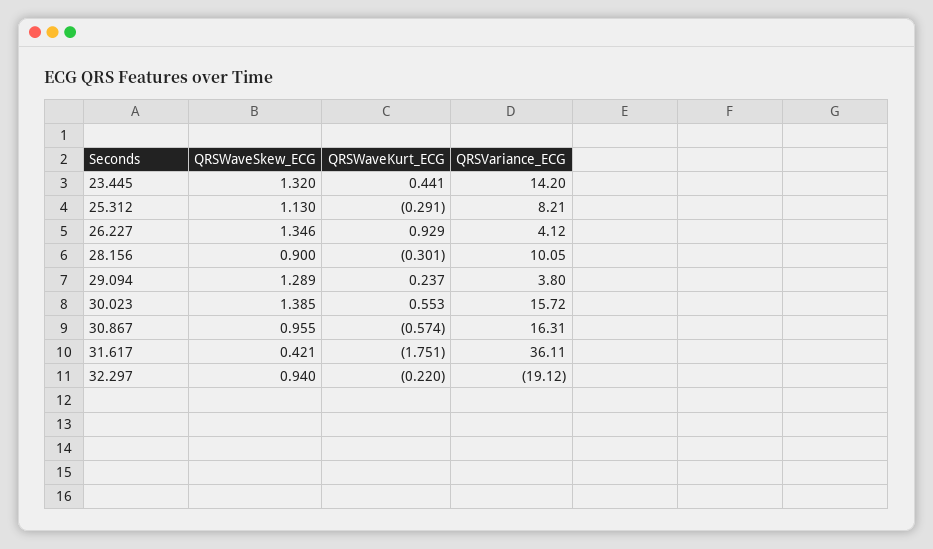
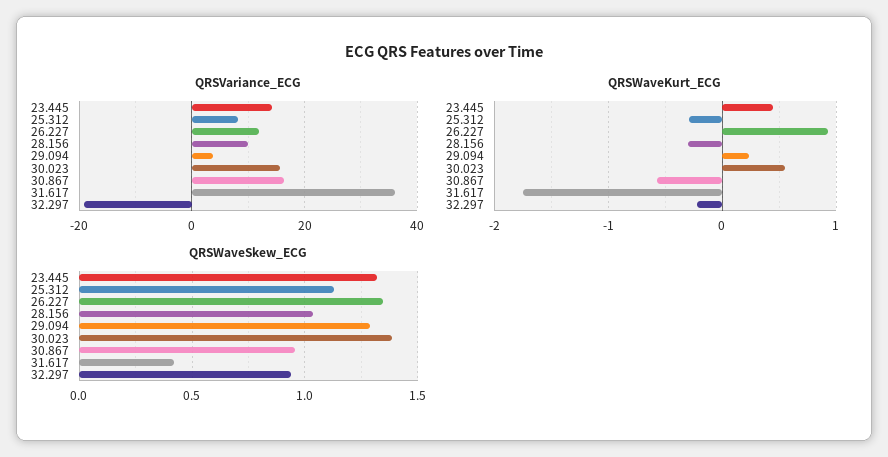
  {
    "QRSWaveSkew_ECG": {
      "23.445": 1.32,
      "25.312": 1.13,
      "26.227": 1.346,
-     "28.156": 0.9,
+     "28.156": 1.05,
      "29.094": 1.289,
      "30.023": 1.385,
      "30.867": 0.955,
      "31.617": 0.421,
      "32.297": 0.94
    },
    "QRSWaveKurt_ECG": {
      "23.445": 0.441,
      "25.312": -0.291,
      "26.227": 0.929,
      "28.156": -0.301,
      "29.094": 0.237,
      "30.023": 0.553,
      "30.867": -0.574,
      "31.617": -1.751,
      "32.297": -0.22
    },
    "QRSVariance_ECG": {
      "23.445": 14.2,
      "25.312": 8.21,
-     "26.227": 4.12,
+     "26.227": 12,
      "28.156": 10.05,
      "29.094": 3.8,
      "30.023": 15.72,
      "30.867": 16.31,
      "31.617": 36.11,
      "32.297": -19.12
    }
  }

